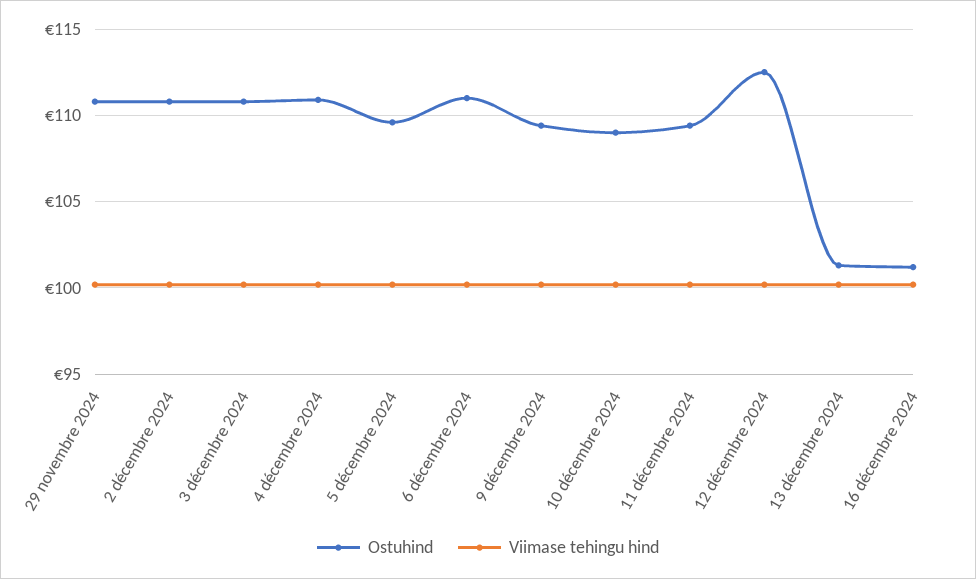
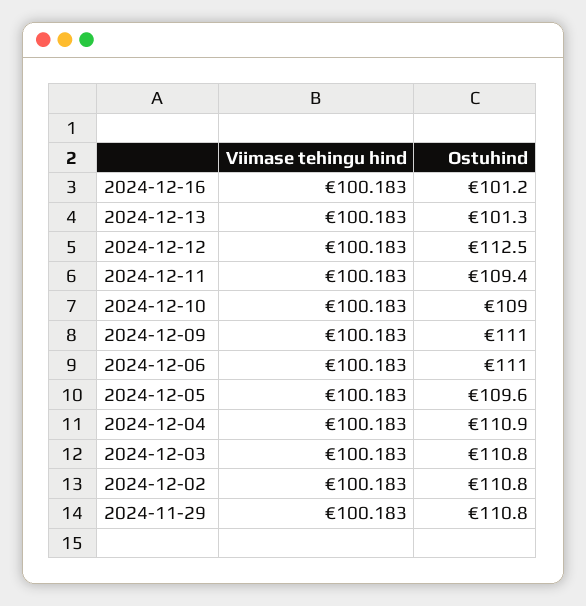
  {
    "Ostuhind": {
      "29 novembre 2024": 110.8,
      "2 décembre 2024": 110.8,
      "3 décembre 2024": 110.8,
      "4 décembre 2024": 110.9,
      "5 décembre 2024": 109.6,
      "6 décembre 2024": 111,
-     "9 décembre 2024": 109.5,
+     "9 décembre 2024": 111,
      "10 décembre 2024": 109,
      "11 décembre 2024": 109.4,
      "12 décembre 2024": 112.5,
      "13 décembre 2024": 101.3,
      "16 décembre 2024": 101.2
    },
    "Viimase tehingu hind": {
      "29 novembre 2024": 100.183,
      "2 décembre 2024": 100.183,
      "3 décembre 2024": 100.183,
      "4 décembre 2024": 100.183,
      "5 décembre 2024": 100.183,
      "6 décembre 2024": 100.183,
      "9 décembre 2024": 100.183,
      "10 décembre 2024": 100.183,
      "11 décembre 2024": 100.183,
      "12 décembre 2024": 100.183,
      "13 décembre 2024": 100.183,
      "16 décembre 2024": 100.183
    }
  }

